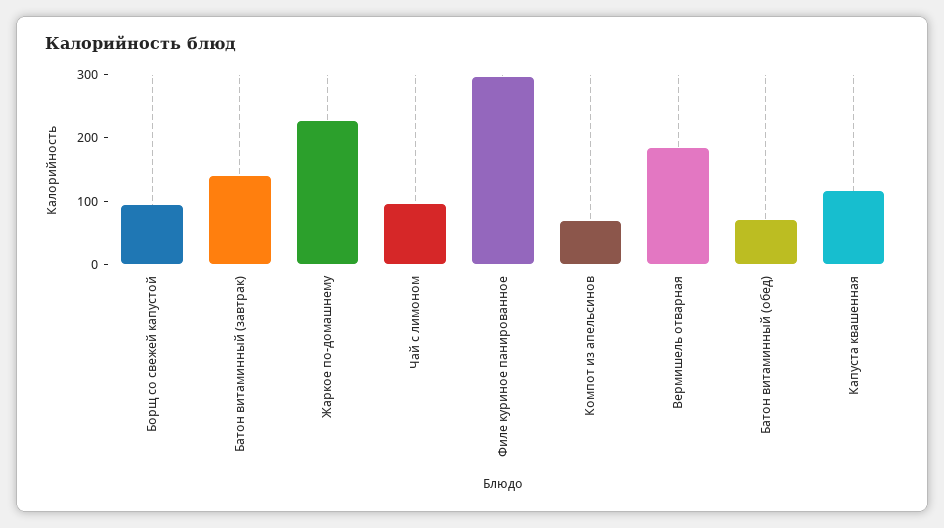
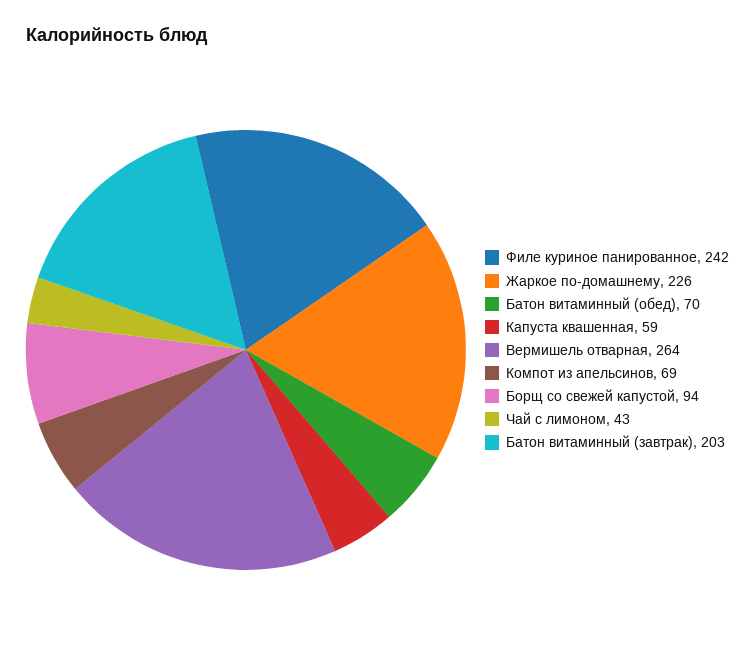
  {
    "Борщ со свежей капустой": 94,
-   "Батон витаминный (завтрак)": 140,
+   "Батон витаминный (завтрак)": 203,
    "Жаркое по-домашнему": 226,
-   "Чай с лимоном": 100,
+   "Чай с лимоном": 43,
-   "Филе куриное панированное": 300,
+   "Филе куриное панированное": 242,
    "Компот из апельсинов": 69,
-   "Вермишель отварная": 180,
+   "Вермишель отварная": 264,
    "Батон витаминный (обед)": 70,
-   "Капуста квашенная": 120
+   "Капуста квашенная": 59
  }

